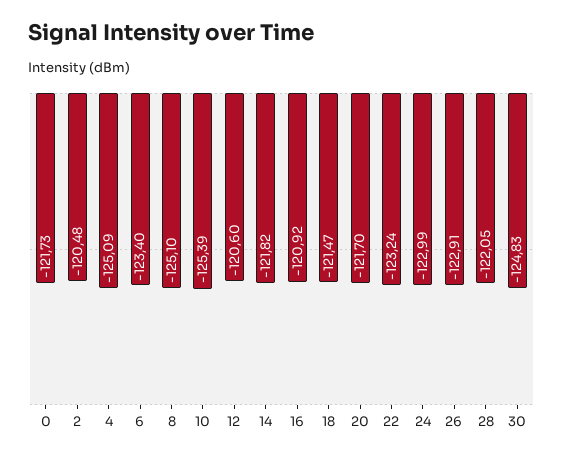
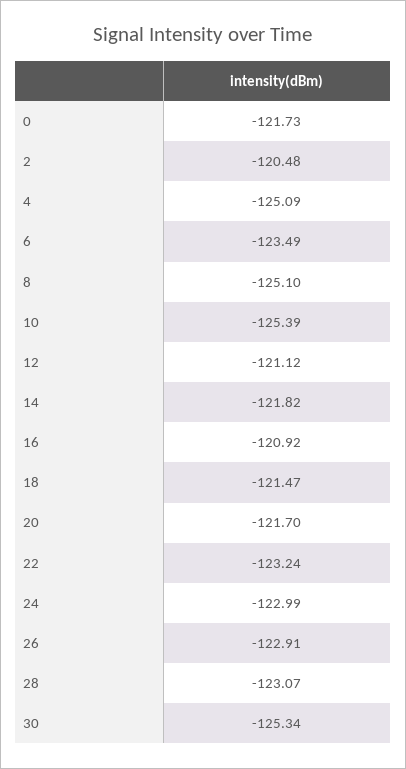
  {
    "0": -121.73,
    "2": -120.48,
    "4": -125.09,
-   "6": -123.4,
+   "6": -123.49,
    "8": -125.1,
    "10": -125.39,
-   "12": -120.6,
+   "12": -121.12,
    "14": -121.82,
    "16": -120.92,
    "18": -121.47,
    "20": -121.7,
    "22": -123.24,
    "24": -122.99,
    "26": -122.91,
-   "28": -122.05,
+   "28": -123.07,
-   "30": -124.83
+   "30": -125.34
  }

